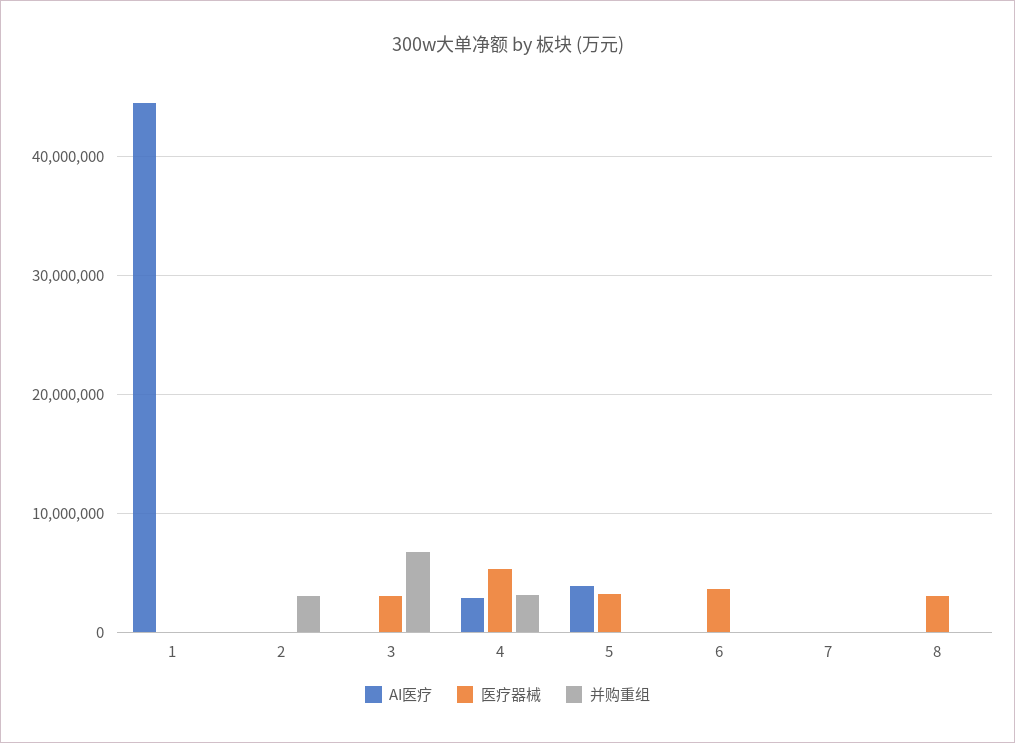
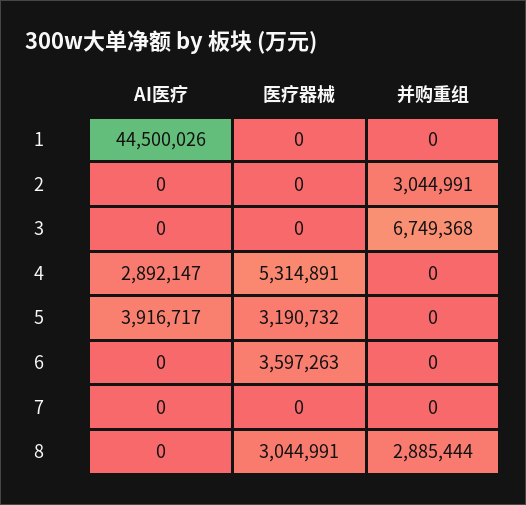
  {
    "AI医疗": {
      "1": 44500026,
      "2": 0,
      "3": 0,
      "4": 2892147,
      "5": 3916717,
      "6": 0,
      "7": 0,
      "8": 0
    },
    "医疗器械": {
      "1": 0,
      "2": 0,
-     "3": 3000000,
+     "3": 0,
      "4": 5314891,
      "5": 3190732,
      "6": 3597263,
      "7": 0,
      "8": 3044991
    },
    "并购重组": {
      "1": 0,
      "2": 3044991,
      "3": 6749368,
-     "4": 3000000,
+     "4": 0,
      "5": 0,
      "6": 0,
      "7": 0,
-     "8": 0
+     "8": 2885444
    }
  }

